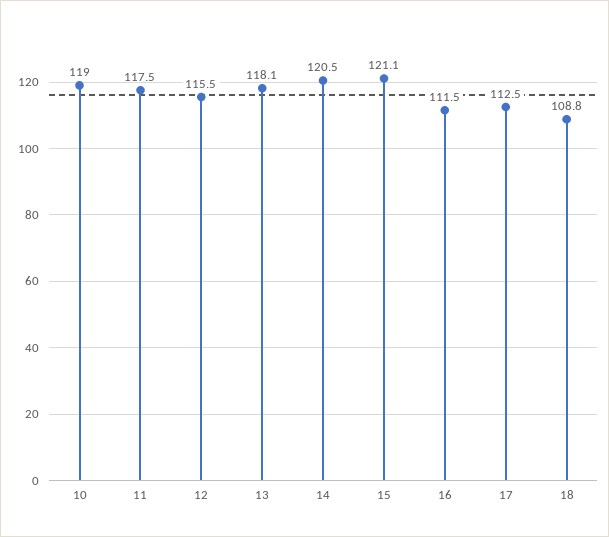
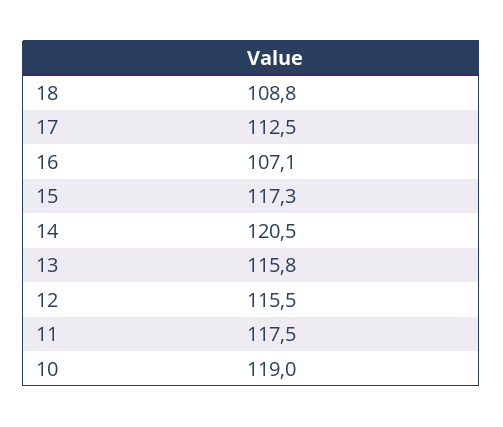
  {
    "10": 119,
    "11": 117.5,
    "12": 115.5,
-   "13": 118.1,
+   "13": 115.8,
    "14": 120.5,
-   "15": 121.1,
+   "15": 117.3,
-   "16": 111.5,
+   "16": 107.1,
    "17": 112.5,
    "18": 108.8
  }

